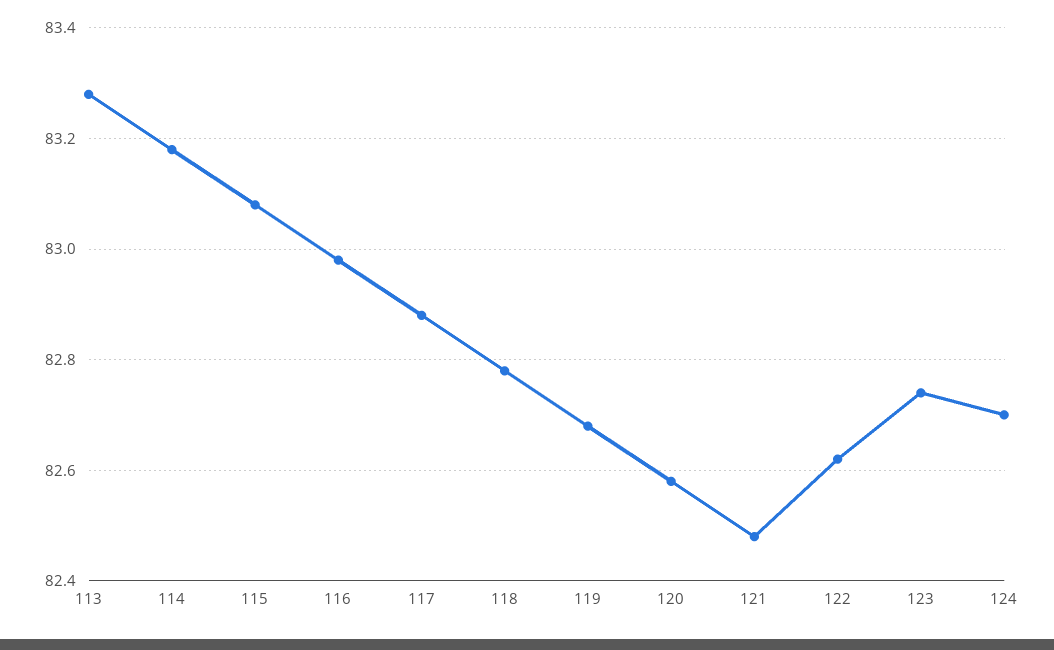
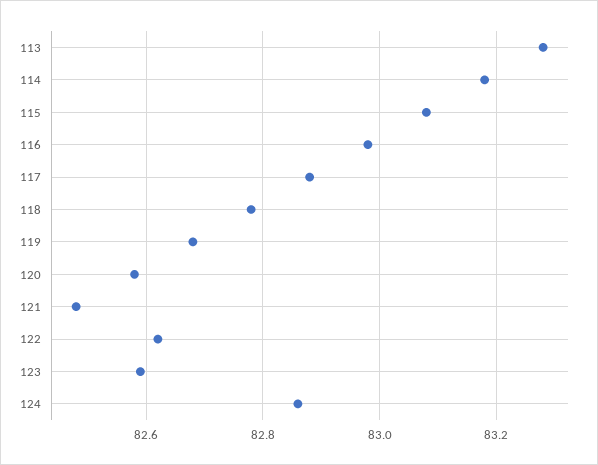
  {
    "113": 83.3,
    "114": 83.2,
    "115": 83.1,
    "116": 83,
    "117": 82.9,
    "118": 82.8,
    "119": 82.7,
    "120": 82.6,
    "121": 82.5,
    "122": 82.6,
-   "123": 82.75,
+   "123": 82.6,
-   "124": 82.7
+   "124": 82.85
  }

